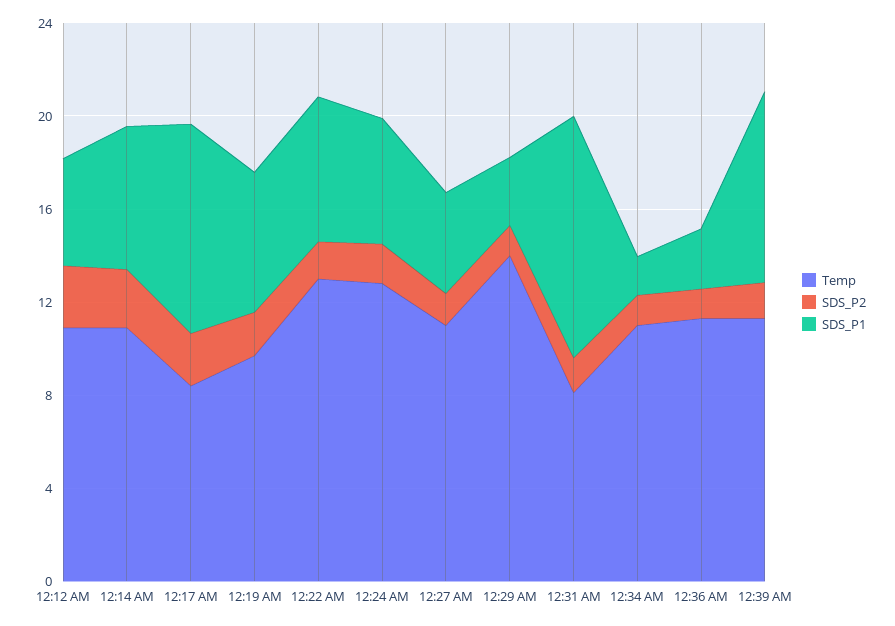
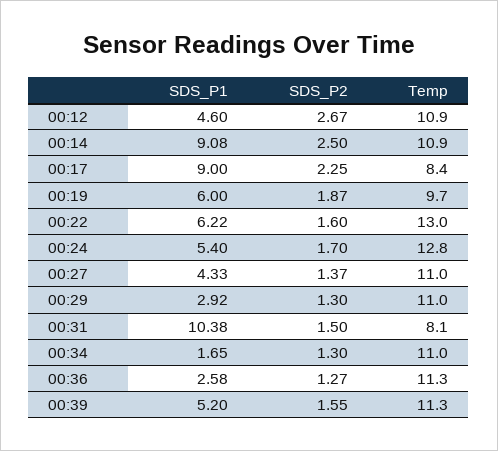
  {
    "Temp": {
      "12:12 AM": 10.9,
      "12:14 AM": 10.9,
      "12:17 AM": 8.4,
      "12:19 AM": 9.7,
      "12:22 AM": 13,
      "12:24 AM": 12.8,
      "12:27 AM": 11,
-     "12:29 AM": 14,
+     "12:29 AM": 11,
      "12:31 AM": 8.1,
      "12:34 AM": 11,
      "12:36 AM": 11.3,
      "12:39 AM": 11.3
    },
    "SDS_P2": {
      "12:12 AM": 2.67,
      "12:14 AM": 2.5,
      "12:17 AM": 2.25,
      "12:19 AM": 1.87,
      "12:22 AM": 1.6,
      "12:24 AM": 1.7,
      "12:27 AM": 1.37,
      "12:29 AM": 1.3,
      "12:31 AM": 1.5,
      "12:34 AM": 1.3,
      "12:36 AM": 1.27,
      "12:39 AM": 1.55
    },
    "SDS_P1": {
      "12:12 AM": 4.6,
-     "12:14 AM": 6,
+     "12:14 AM": 9.08,
      "12:17 AM": 9,
      "12:19 AM": 6,
      "12:22 AM": 6.22,
      "12:24 AM": 5.4,
      "12:27 AM": 4.33,
      "12:29 AM": 2.92,
      "12:31 AM": 10.38,
      "12:34 AM": 1.65,
      "12:36 AM": 2.58,
-     "12:39 AM": 8
+     "12:39 AM": 5.2
    }
  }

